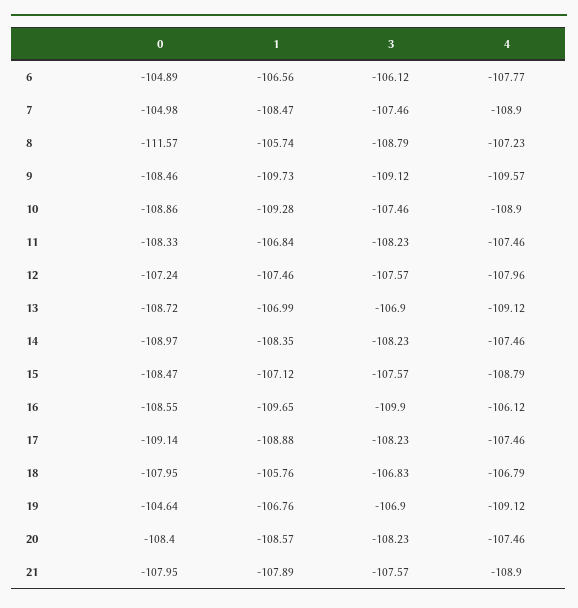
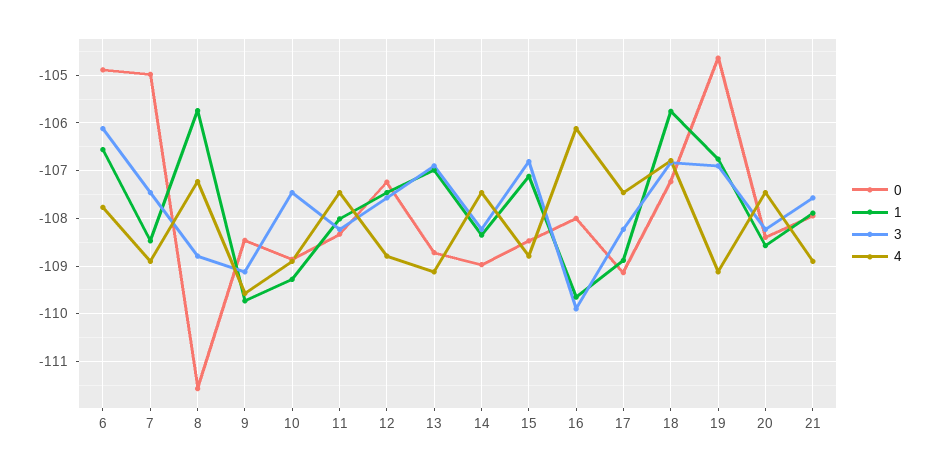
  {
    "0": {
      "6": -104.89,
      "7": -104.98,
      "8": -111.57,
      "9": -108.46,
      "10": -108.86,
      "11": -108.33,
      "12": -107.24,
      "13": -108.72,
      "14": -108.97,
      "15": -108.47,
-     "16": -108.55,
+     "16": -108,
      "17": -109.14,
-     "18": -107.95,
+     "18": -107.2,
      "19": -104.64,
      "20": -108.4,
      "21": -107.95
    },
    "1": {
      "6": -106.56,
      "7": -108.47,
      "8": -105.74,
      "9": -109.73,
      "10": -109.28,
-     "11": -106.84,
+     "11": -108,
      "12": -107.46,
      "13": -106.99,
      "14": -108.35,
      "15": -107.12,
      "16": -109.65,
      "17": -108.88,
      "18": -105.76,
      "19": -106.76,
      "20": -108.57,
      "21": -107.89
    },
    "3": {
      "6": -106.12,
      "7": -107.46,
      "8": -108.79,
      "9": -109.12,
      "10": -107.46,
      "11": -108.23,
      "12": -107.57,
      "13": -106.9,
      "14": -108.23,
-     "15": -107.57,
+     "15": -106.8,
      "16": -109.9,
      "17": -108.23,
      "18": -106.83,
      "19": -106.9,
      "20": -108.23,
      "21": -107.57
    },
    "4": {
      "6": -107.77,
      "7": -108.9,
      "8": -107.23,
      "9": -109.57,
      "10": -108.9,
      "11": -107.46,
-     "12": -107.96,
+     "12": -108.8,
      "13": -109.12,
      "14": -107.46,
      "15": -108.79,
      "16": -106.12,
      "17": -107.46,
      "18": -106.79,
      "19": -109.12,
      "20": -107.46,
      "21": -108.9
    }
  }

